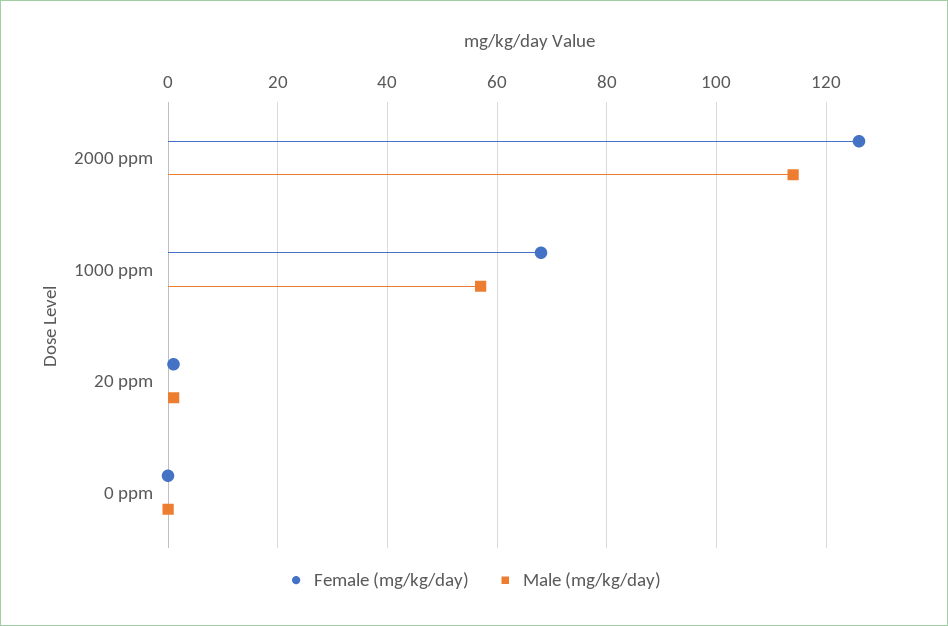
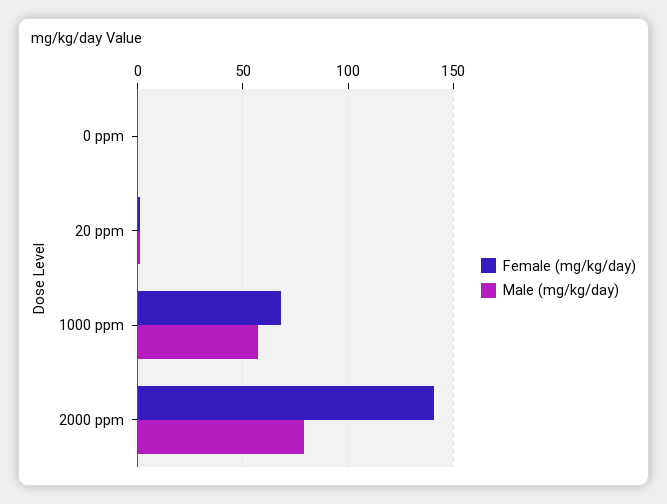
  {
    "Female (mg/kg/day)": {
-     "2000 ppm": 125,
+     "2000 ppm": 140,
      "1000 ppm": 70,
      "20 ppm": 0,
      "0 ppm": 0
    },
    "Male (mg/kg/day)": {
-     "2000 ppm": 115,
+     "2000 ppm": 80,
      "1000 ppm": 55,
      "20 ppm": 0,
      "0 ppm": 0
    }
  }

